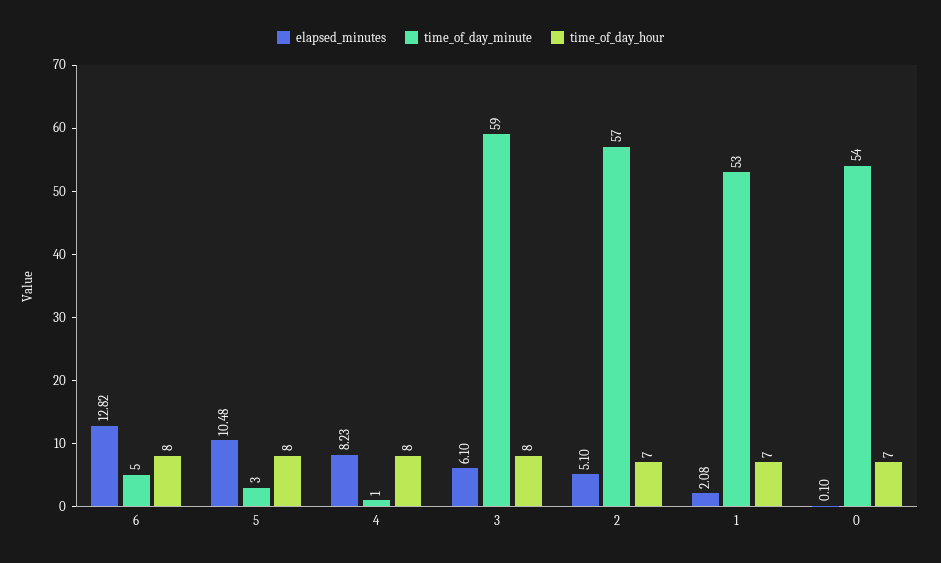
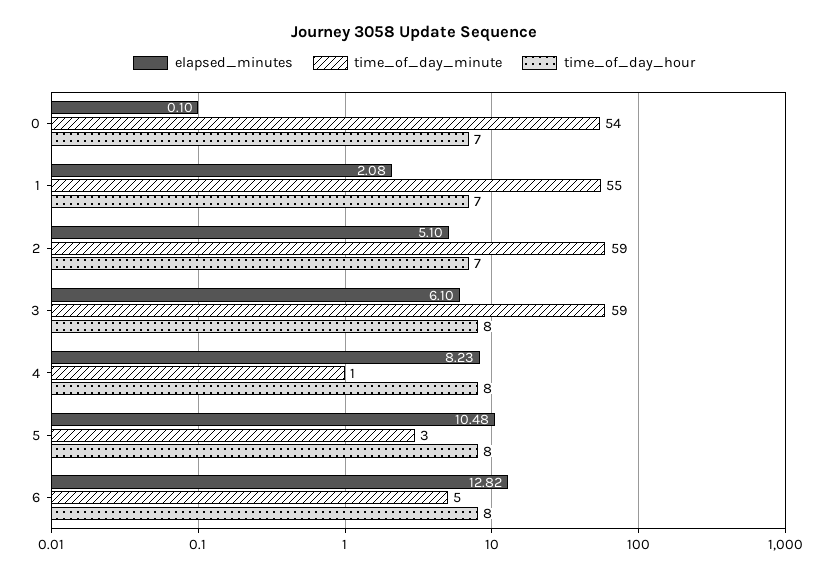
  {
    "elapsed_minutes": {
      "6": 12.82,
      "5": 10.48,
      "4": 8.23,
      "3": 6.1,
      "2": 5.1,
      "1": 2.08,
      "0": 0.1
    },
    "time_of_day_minute": {
      "6": 5,
      "5": 3,
      "4": 1,
      "3": 59,
-     "2": 57,
+     "2": 59,
-     "1": 53,
+     "1": 55,
      "0": 54
    },
    "time_of_day_hour": {
      "6": 8,
      "5": 8,
      "4": 8,
      "3": 8,
      "2": 7,
      "1": 7,
      "0": 7
    }
  }

